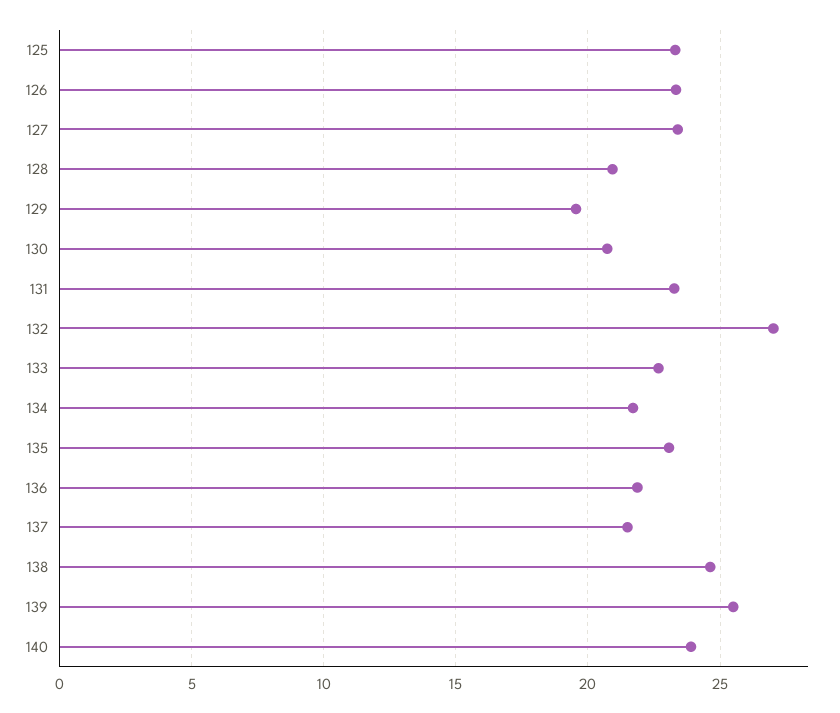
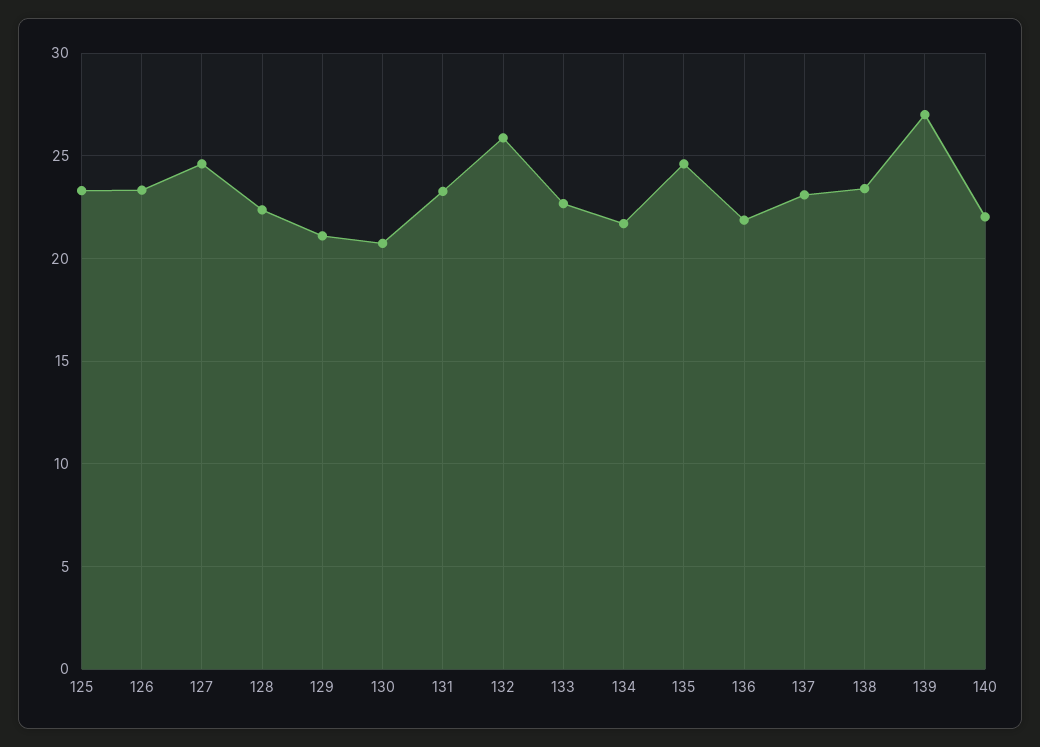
  {
    "125": 23.5,
    "126": 23.5,
-   "127": 23.5,
+   "127": 24.5,
-   "128": 21,
+   "128": 22.5,
-   "129": 19.5,
+   "129": 21,
    "130": 20.5,
    "131": 23.5,
-   "132": 27,
+   "132": 26,
    "133": 22.5,
    "134": 21.5,
-   "135": 23,
+   "135": 24.5,
    "136": 22,
-   "137": 21.5,
+   "137": 23,
-   "138": 24.5,
+   "138": 23.5,
-   "139": 25.5,
+   "139": 27,
-   "140": 24
+   "140": 22
  }

